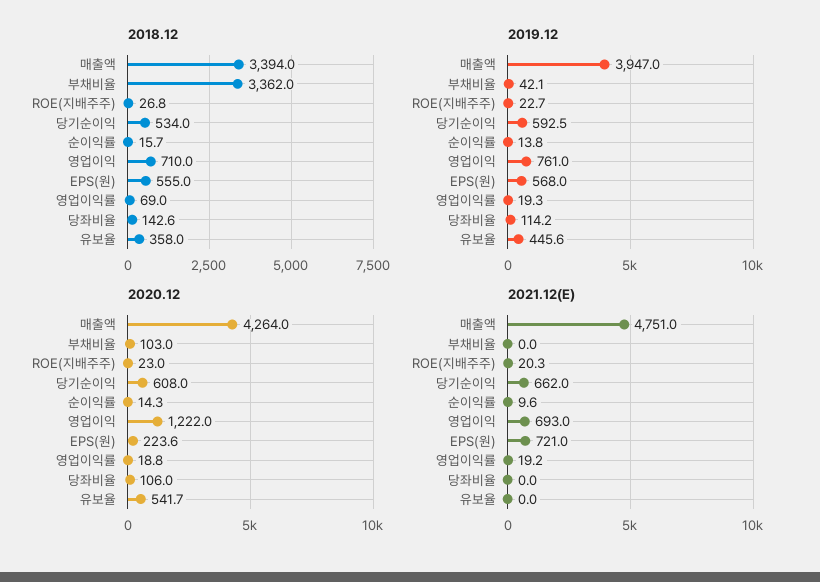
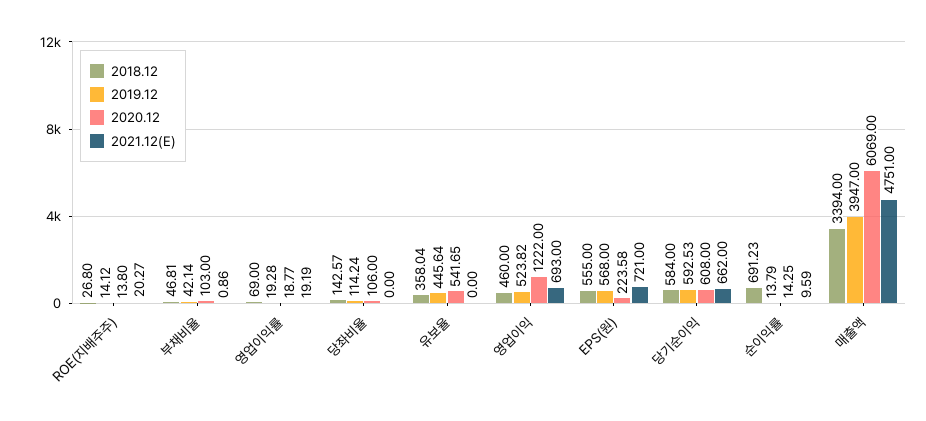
  {
    "2018.12": {
      "매출액": 3394,
-     "부채비율": 3362,
+     "부채비율": 46.81,
      "ROE(지배주주)": 26.8,
-     "당기순이익": 534,
+     "당기순이익": 584,
-     "순이익률": 15.7,
+     "순이익률": 691.23,
-     "영업이익": 710,
+     "영업이익": 460,
      "EPS(원)": 555,
      "영업이익률": 69,
      "당좌비율": 142.57,
      "유보율": 358.04
    },
    "2019.12": {
      "매출액": 3947,
      "부채비율": 42.14,
-     "ROE(지배주주)": 22.7,
+     "ROE(지배주주)": 14.12,
      "당기순이익": 592.53,
      "순이익률": 13.79,
-     "영업이익": 761,
+     "영업이익": 523.82,
      "EPS(원)": 568,
      "영업이익률": 19.28,
      "당좌비율": 114.24,
      "유보율": 445.64
    },
    "2020.12": {
-     "매출액": 4264,
+     "매출액": 6069,
      "부채비율": 103,
-     "ROE(지배주주)": 23,
+     "ROE(지배주주)": 13.8,
      "당기순이익": 608,
      "순이익률": 14.25,
      "영업이익": 1222,
      "EPS(원)": 223.58,
      "영업이익률": 18.77,
      "당좌비율": 106,
      "유보율": 541.65
    },
    "2021.12(E)": {
      "매출액": 4751,
-     "부채비율": 0,
+     "부채비율": 0.86,
      "ROE(지배주주)": 20.27,
      "당기순이익": 662,
      "순이익률": 9.59,
      "영업이익": 693,
      "EPS(원)": 721,
      "영업이익률": 19.19,
      "당좌비율": 0,
      "유보율": 0
    }
  }

